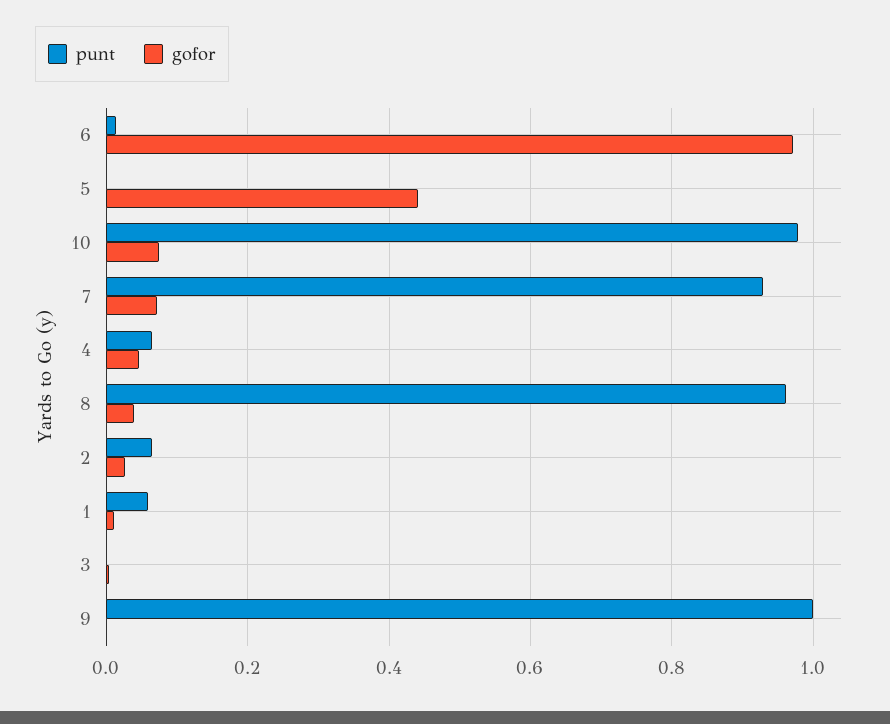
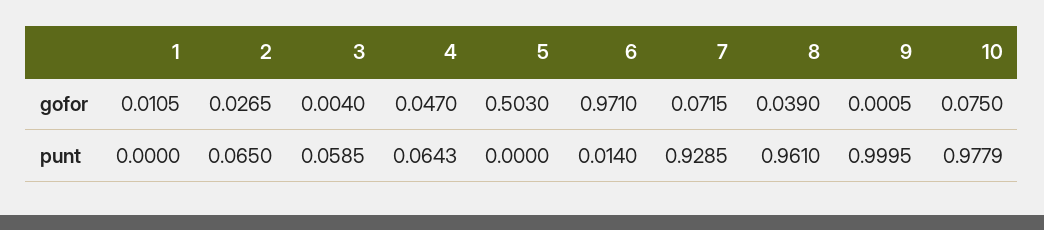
  {
    "punt": {
      "6": 0.014,
      "5": 0,
      "10": 0.9779,
      "7": 0.9285,
      "4": 0.0643,
      "8": 0.961,
      "2": 0.065,
-     "1": 0.06,
+     "1": 0,
-     "3": 0,
+     "3": 0.0585,
      "9": 0.9995
    },
    "gofor": {
      "6": 0.971,
-     "5": 0.44,
+     "5": 0.503,
      "10": 0.075,
      "7": 0.0715,
      "4": 0.047,
      "8": 0.039,
      "2": 0.0265,
      "1": 0.0105,
      "3": 0.004,
      "9": 0.0005
    }
  }

